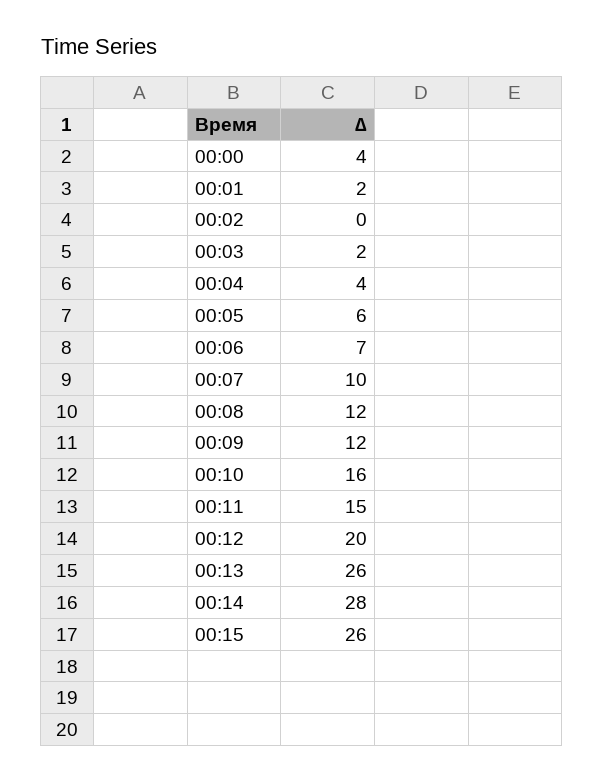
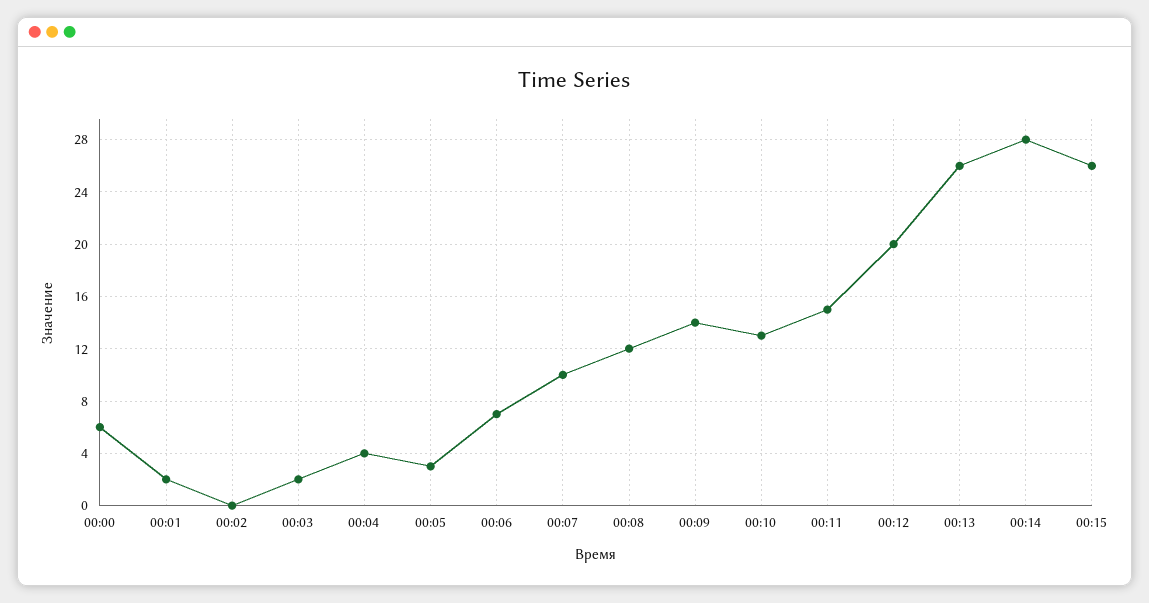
  {
-   "00:00": 4,
+   "00:00": 6,
    "00:01": 2,
    "00:02": 0,
    "00:03": 2,
    "00:04": 4,
-   "00:05": 6,
+   "00:05": 3,
    "00:06": 7,
    "00:07": 10,
    "00:08": 12,
-   "00:09": 12,
+   "00:09": 14,
-   "00:10": 16,
+   "00:10": 13,
    "00:11": 15,
    "00:12": 20,
    "00:13": 26,
    "00:14": 28,
    "00:15": 26
  }

